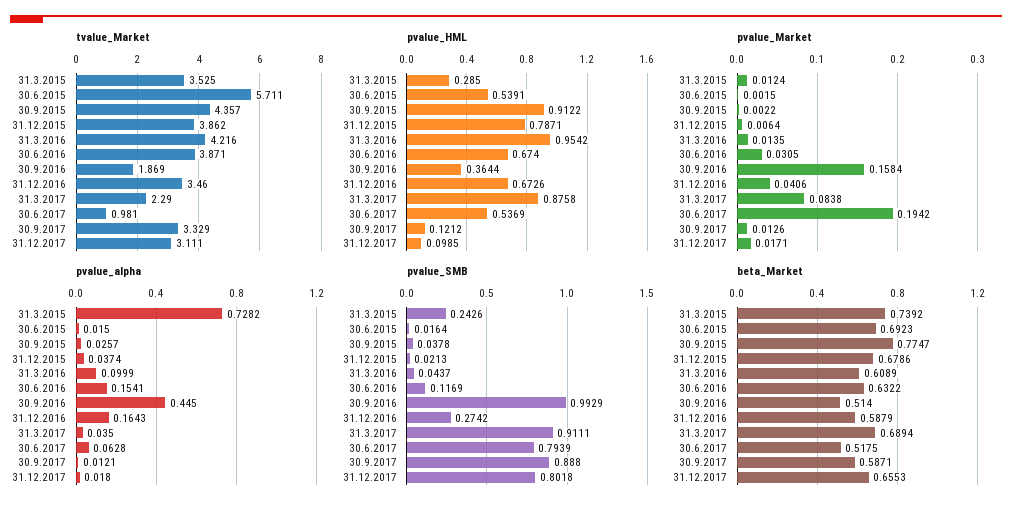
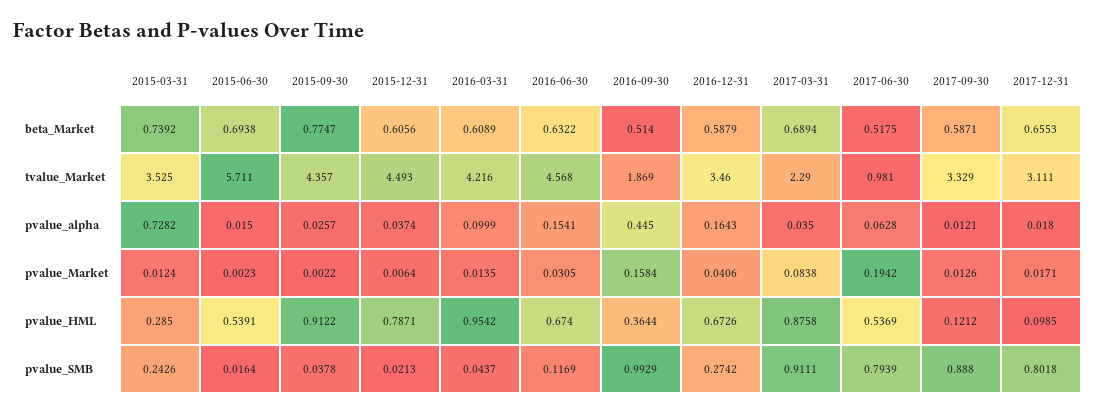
  {
    "tvalue_Market": {
      "31.3.2015": 3.525,
      "30.6.2015": 5.711,
      "30.9.2015": 4.357,
-     "31.12.2015": 3.862,
+     "31.12.2015": 4.493,
      "31.3.2016": 4.216,
-     "30.6.2016": 3.871,
+     "30.6.2016": 4.568,
      "30.9.2016": 1.869,
      "31.12.2016": 3.46,
      "31.3.2017": 2.29,
      "30.6.2017": 0.981,
      "30.9.2017": 3.329,
      "31.12.2017": 3.111
    },
    "pvalue_HML": {
      "31.3.2015": 0.285,
      "30.6.2015": 0.5391,
      "30.9.2015": 0.9122,
      "31.12.2015": 0.7871,
      "31.3.2016": 0.9542,
      "30.6.2016": 0.674,
      "30.9.2016": 0.3644,
      "31.12.2016": 0.6726,
      "31.3.2017": 0.8758,
      "30.6.2017": 0.5369,
      "30.9.2017": 0.1212,
      "31.12.2017": 0.0985
    },
    "pvalue_Market": {
      "31.3.2015": 0.0124,
-     "30.6.2015": 0.0015,
+     "30.6.2015": 0.0023,
      "30.9.2015": 0.0022,
      "31.12.2015": 0.0064,
      "31.3.2016": 0.0135,
      "30.6.2016": 0.0305,
      "30.9.2016": 0.1584,
      "31.12.2016": 0.0406,
      "31.3.2017": 0.0838,
      "30.6.2017": 0.1942,
      "30.9.2017": 0.0126,
      "31.12.2017": 0.0171
    },
    "pvalue_alpha": {
      "31.3.2015": 0.7282,
      "30.6.2015": 0.015,
      "30.9.2015": 0.0257,
      "31.12.2015": 0.0374,
      "31.3.2016": 0.0999,
      "30.6.2016": 0.1541,
      "30.9.2016": 0.445,
      "31.12.2016": 0.1643,
      "31.3.2017": 0.035,
      "30.6.2017": 0.0628,
      "30.9.2017": 0.0121,
      "31.12.2017": 0.018
    },
    "pvalue_SMB": {
      "31.3.2015": 0.2426,
      "30.6.2015": 0.0164,
      "30.9.2015": 0.0378,
      "31.12.2015": 0.0213,
      "31.3.2016": 0.0437,
      "30.6.2016": 0.1169,
      "30.9.2016": 0.9929,
      "31.12.2016": 0.2742,
      "31.3.2017": 0.9111,
      "30.6.2017": 0.7939,
      "30.9.2017": 0.888,
      "31.12.2017": 0.8018
    },
    "beta_Market": {
      "31.3.2015": 0.7392,
-     "30.6.2015": 0.6923,
+     "30.6.2015": 0.6938,
      "30.9.2015": 0.7747,
-     "31.12.2015": 0.6786,
+     "31.12.2015": 0.6056,
      "31.3.2016": 0.6089,
      "30.6.2016": 0.6322,
      "30.9.2016": 0.514,
      "31.12.2016": 0.5879,
      "31.3.2017": 0.6894,
      "30.6.2017": 0.5175,
      "30.9.2017": 0.5871,
      "31.12.2017": 0.6553
    }
  }

